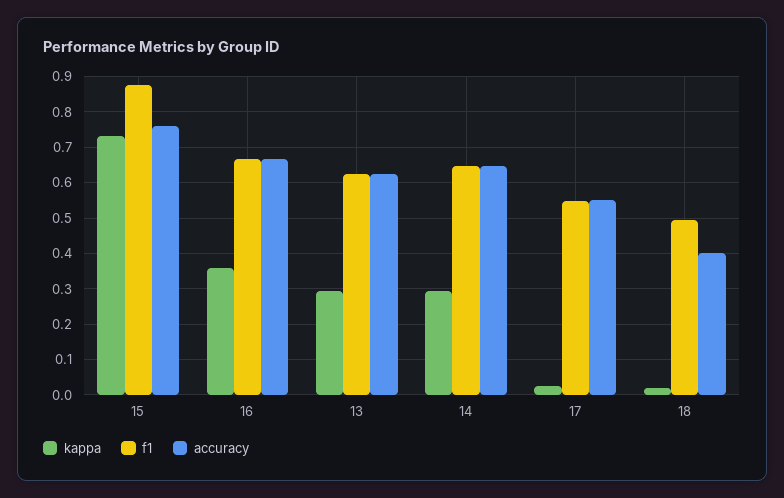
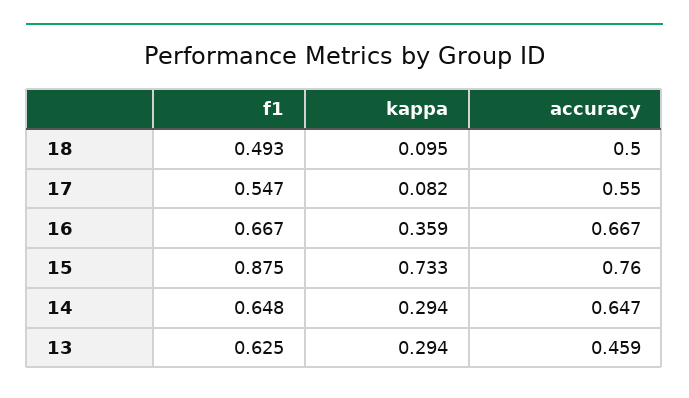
  {
    "kappa": {
      "15": 0.733,
      "16": 0.359,
      "13": 0.294,
      "14": 0.294,
-     "17": 0.02,
+     "17": 0.082,
-     "18": 0.02
+     "18": 0.095
    },
    "f1": {
      "15": 0.875,
      "16": 0.667,
      "13": 0.625,
      "14": 0.648,
      "17": 0.547,
      "18": 0.493
    },
    "accuracy": {
      "15": 0.76,
      "16": 0.667,
-     "13": 0.62,
+     "13": 0.459,
      "14": 0.647,
      "17": 0.55,
-     "18": 0.4
+     "18": 0.5
    }
  }

